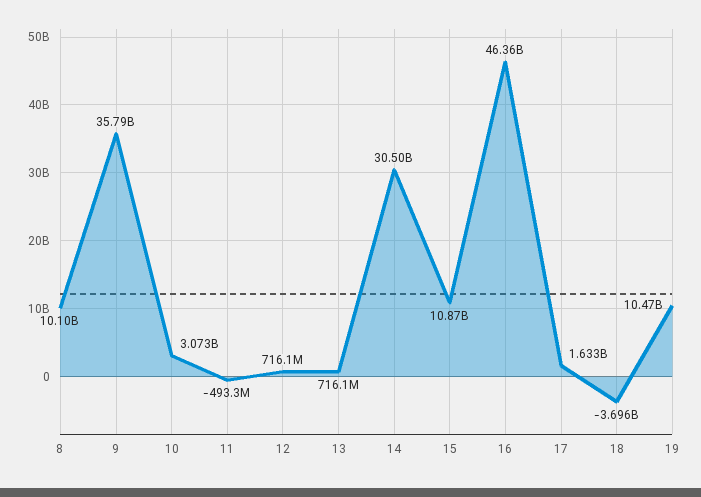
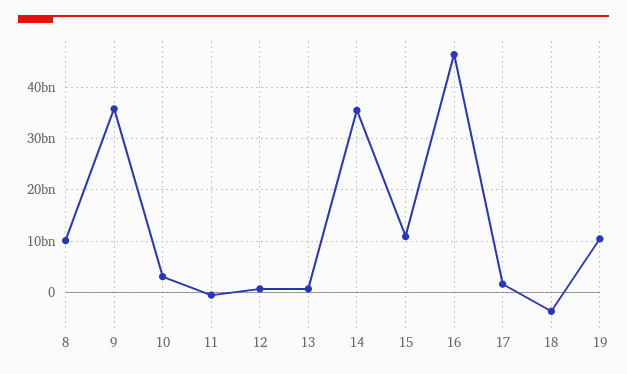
  {
    "8": 10100000000,
    "9": 35790000000,
    "10": 3073000000,
    "11": -493300000,
    "12": 716100000,
    "13": 716100000,
-   "14": 30500000000,
+   "14": 36000000000,
    "15": 10870000000,
    "16": 46360000000,
    "17": 1633000000,
    "18": -3696000000,
    "19": 10470000000
  }

